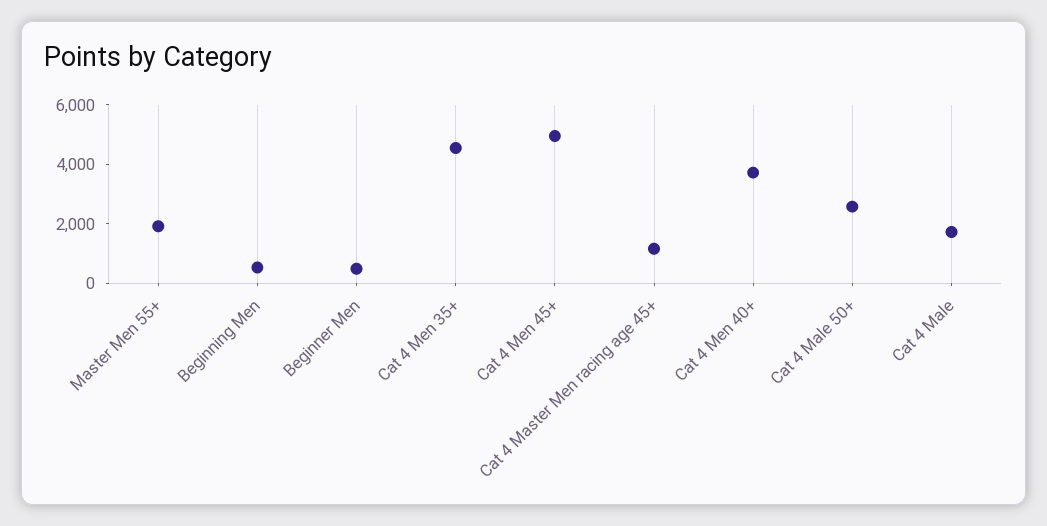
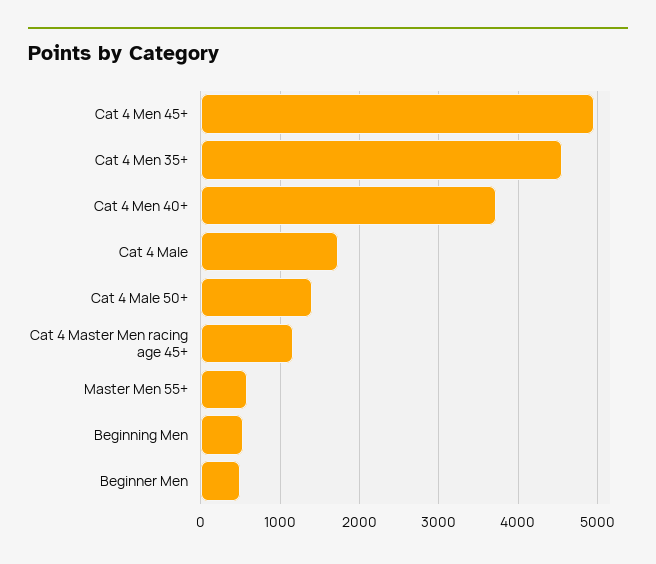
  {
-   "Master Men 55+": 2000,
+   "Master Men 55+": 600,
    "Beginning Men": 500,
    "Beginner Men": 500,
    "Cat 4 Men 35+": 4600,
    "Cat 4 Men 45+": 5000,
    "Cat 4 Master Men racing age 45+": 1200,
    "Cat 4 Men 40+": 3700,
-   "Cat 4 Male 50+": 2500,
+   "Cat 4 Male 50+": 1400,
    "Cat 4 Male": 1700
  }

